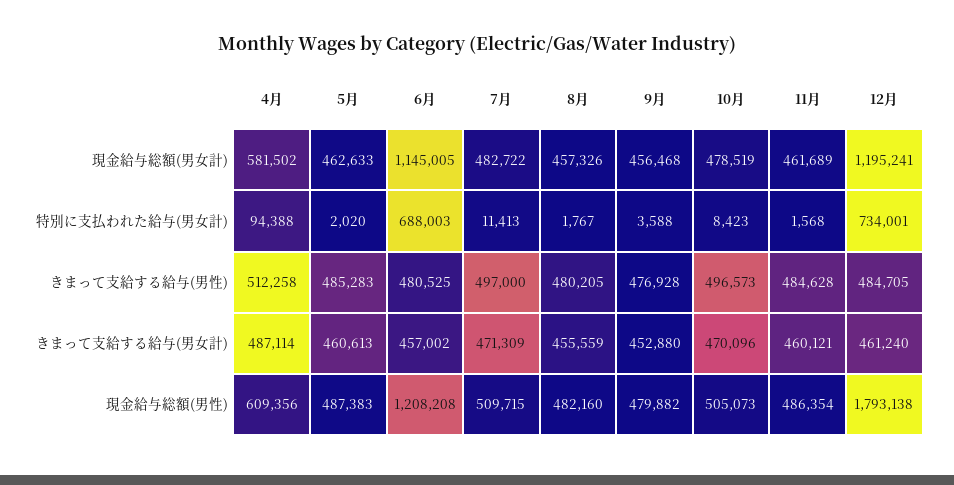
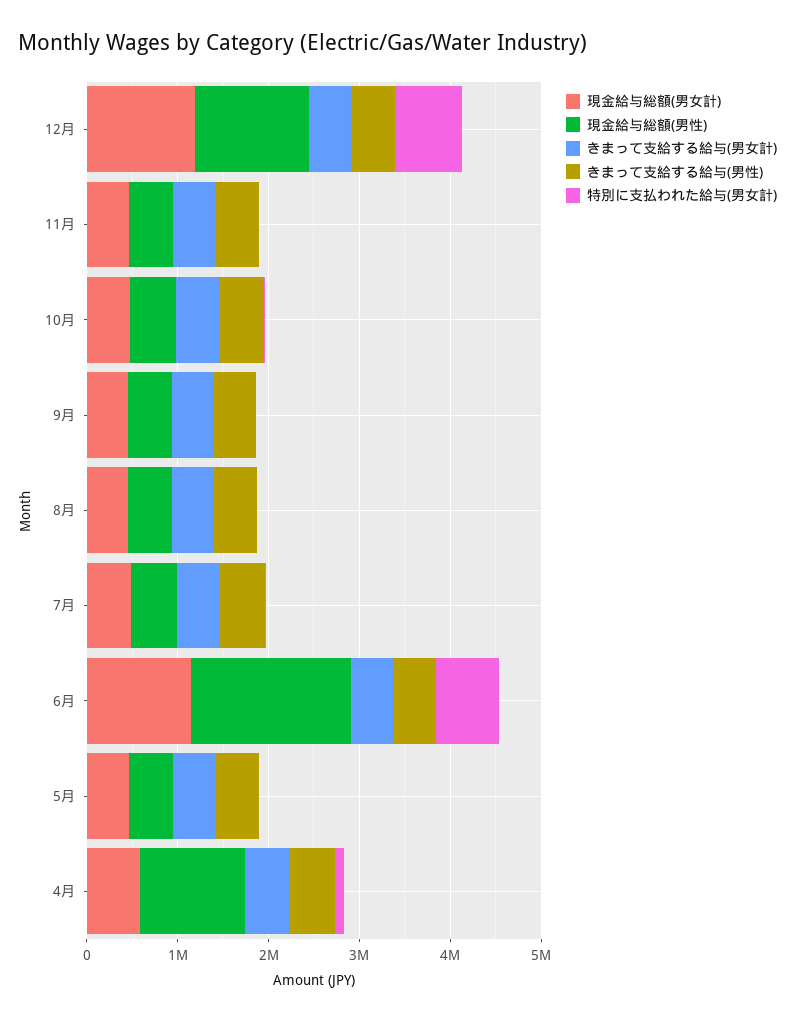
  {
    "現金給与総額(男女計)": {
      "4月": 581502,
      "5月": 462633,
      "6月": 1145005,
      "7月": 482722,
      "8月": 457326,
      "9月": 456468,
      "10月": 478519,
      "11月": 461689,
      "12月": 1195241
    },
    "特別に支払われた給与(男女計)": {
      "4月": 94388,
      "5月": 2020,
      "6月": 688003,
      "7月": 11413,
      "8月": 1767,
      "9月": 3588,
      "10月": 8423,
      "11月": 1568,
      "12月": 734001
    },
    "きまって支給する給与(男性)": {
      "4月": 512258,
      "5月": 485283,
      "6月": 480525,
      "7月": 497000,
      "8月": 480205,
      "9月": 476928,
      "10月": 496573,
      "11月": 484628,
      "12月": 484705
    },
    "きまって支給する給与(男女計)": {
      "4月": 487114,
      "5月": 460613,
      "6月": 457002,
      "7月": 471309,
      "8月": 455559,
      "9月": 452880,
      "10月": 470096,
      "11月": 460121,
      "12月": 461240
    },
    "現金給与総額(男性)": {
-     "4月": 609356,
+     "4月": 1200000,
      "5月": 487383,
-     "6月": 1208208,
+     "6月": 1800000,
      "7月": 509715,
      "8月": 482160,
      "9月": 479882,
      "10月": 505073,
      "11月": 486354,
-     "12月": 1793138
+     "12月": 1200000
    }
  }

